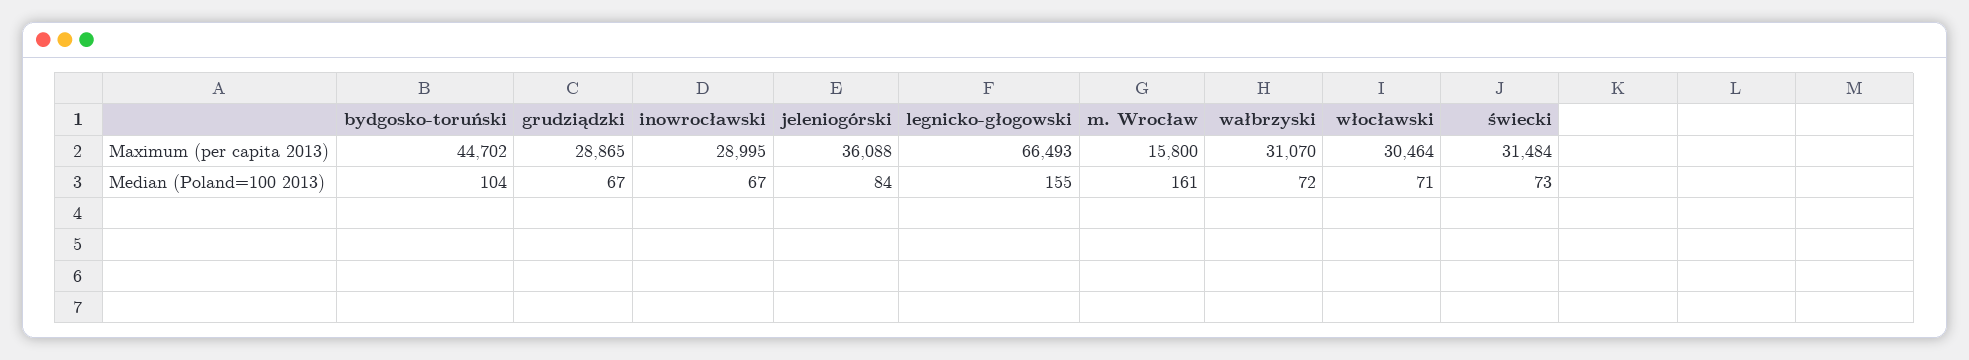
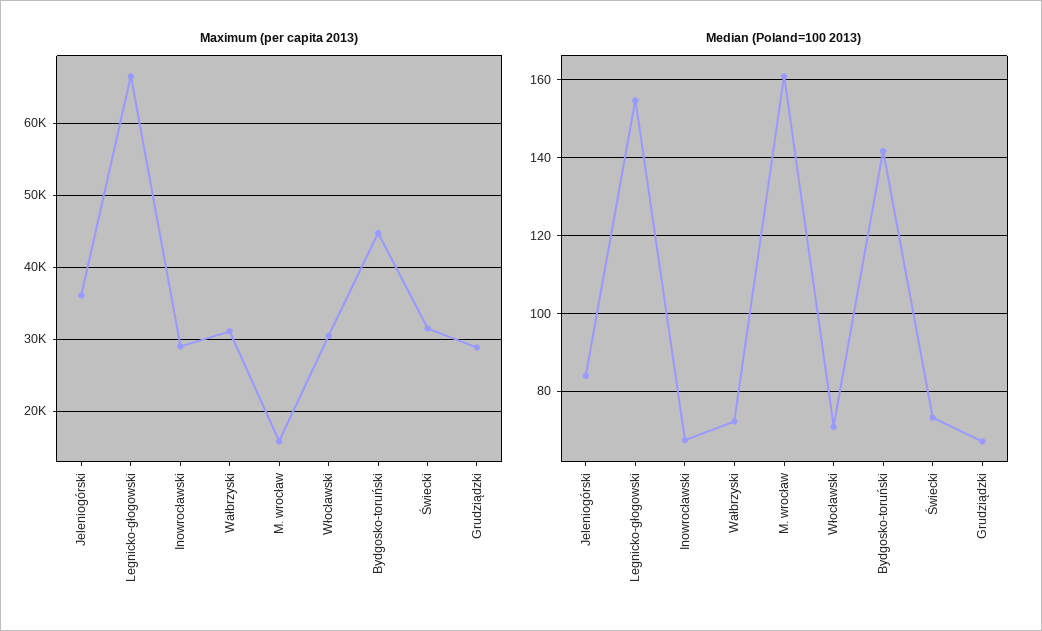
  {
    "Maximum (per capita 2013)": {
      "bydgosko-toruński": 44702,
      "grudziądzki": 28865,
      "inowrocławski": 28995,
      "jeleniogórski": 36088,
      "legnicko-głogowski": 66493,
      "m. Wrocław": 15800,
      "wałbrzyski": 31070,
      "włocławski": 30464,
      "świecki": 31484
    },
    "Median (Poland=100 2013)": {
-     "bydgosko-toruński": 104,
+     "bydgosko-toruński": 142,
      "grudziądzki": 67,
      "inowrocławski": 67,
      "jeleniogórski": 84,
      "legnicko-głogowski": 155,
      "m. Wrocław": 161,
      "wałbrzyski": 72,
      "włocławski": 71,
      "świecki": 73
    }
  }

